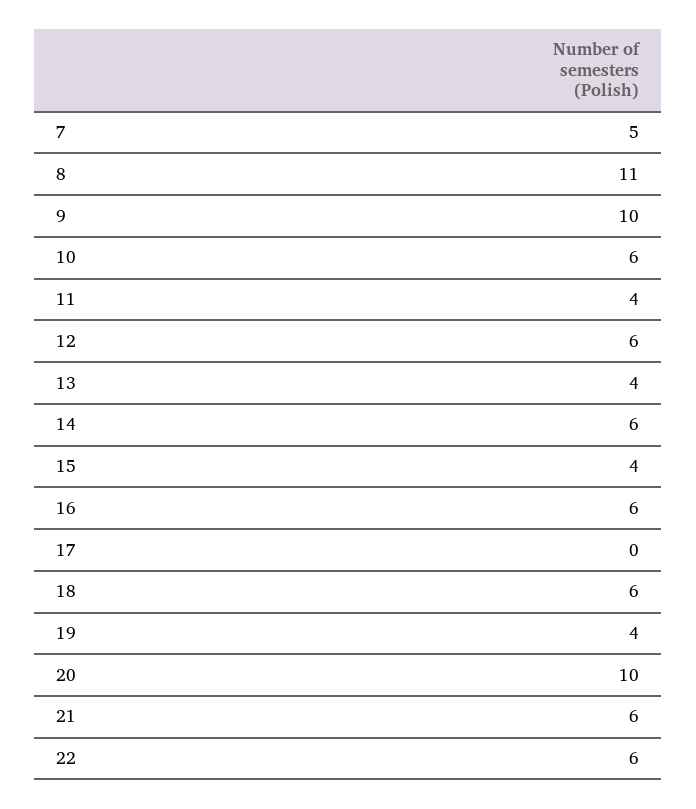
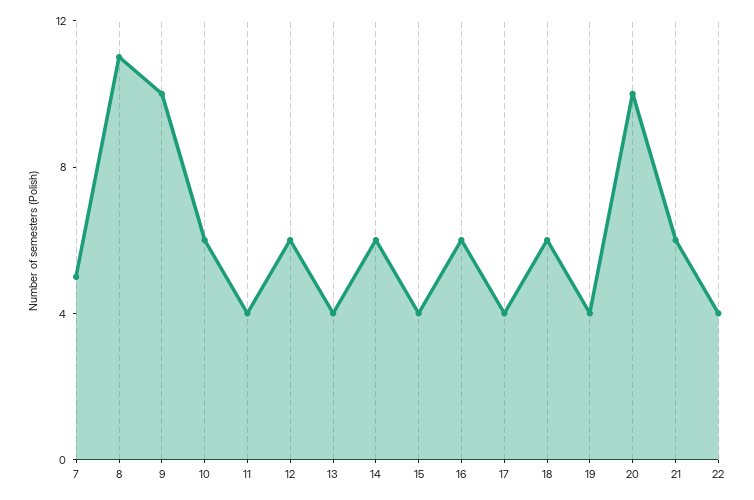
  {
    "7": 5,
    "8": 11,
    "9": 10,
    "10": 6,
    "11": 4,
    "12": 6,
    "13": 4,
    "14": 6,
    "15": 4,
    "16": 6,
-   "17": 0,
+   "17": 4,
    "18": 6,
    "19": 4,
    "20": 10,
    "21": 6,
-   "22": 6
+   "22": 4
  }

